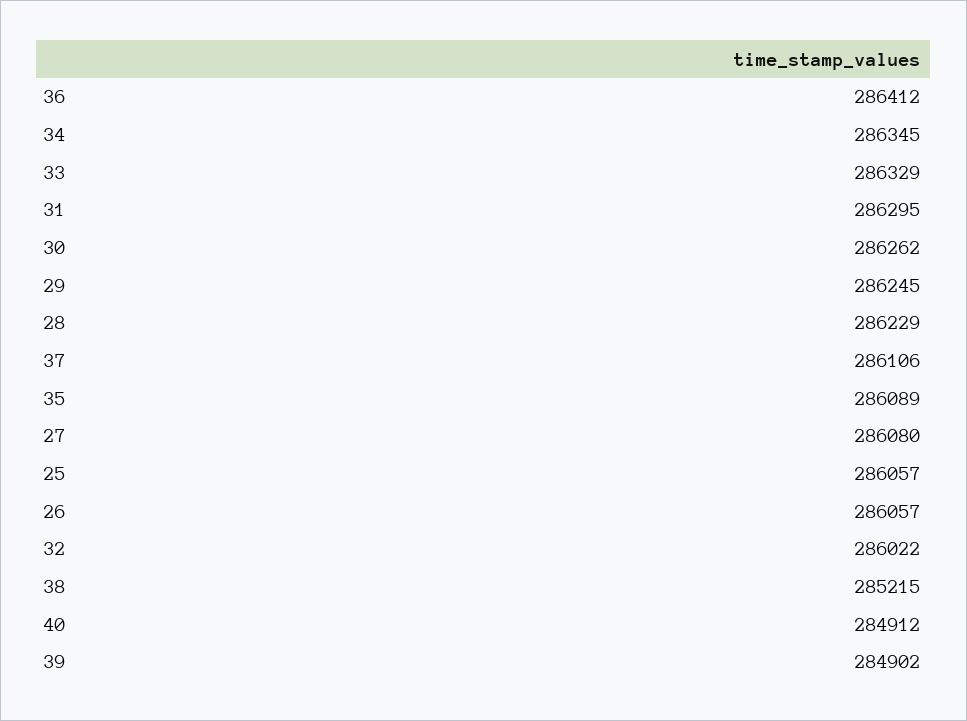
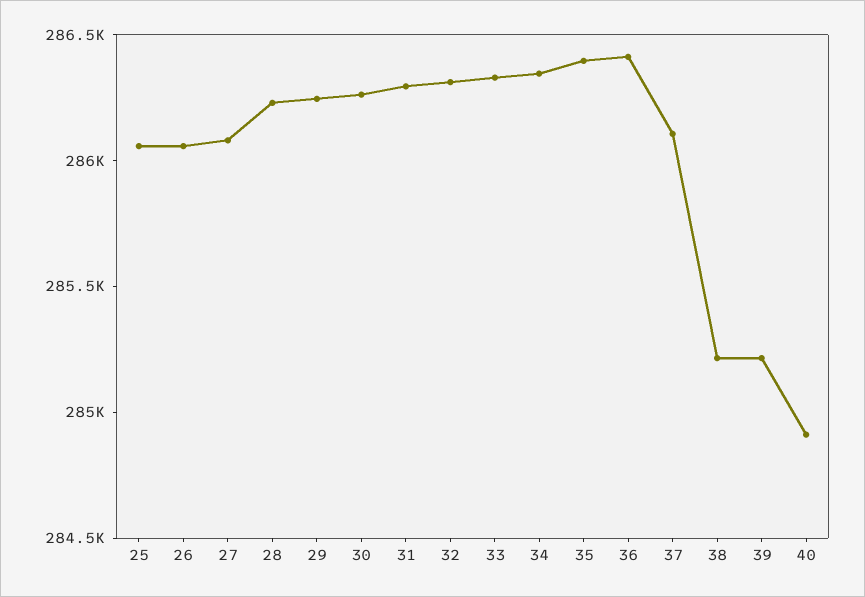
  {
    "36": 286412,
    "34": 286345,
    "33": 286329,
    "31": 286295,
    "30": 286262,
    "29": 286245,
    "28": 286229,
    "37": 286106,
-   "35": 286089,
+   "35": 286400,
    "27": 286080,
    "25": 286057,
    "26": 286057,
-   "32": 286022,
+   "32": 286300,
    "38": 285215,
    "40": 284912,
-   "39": 284902
+   "39": 285200
  }

